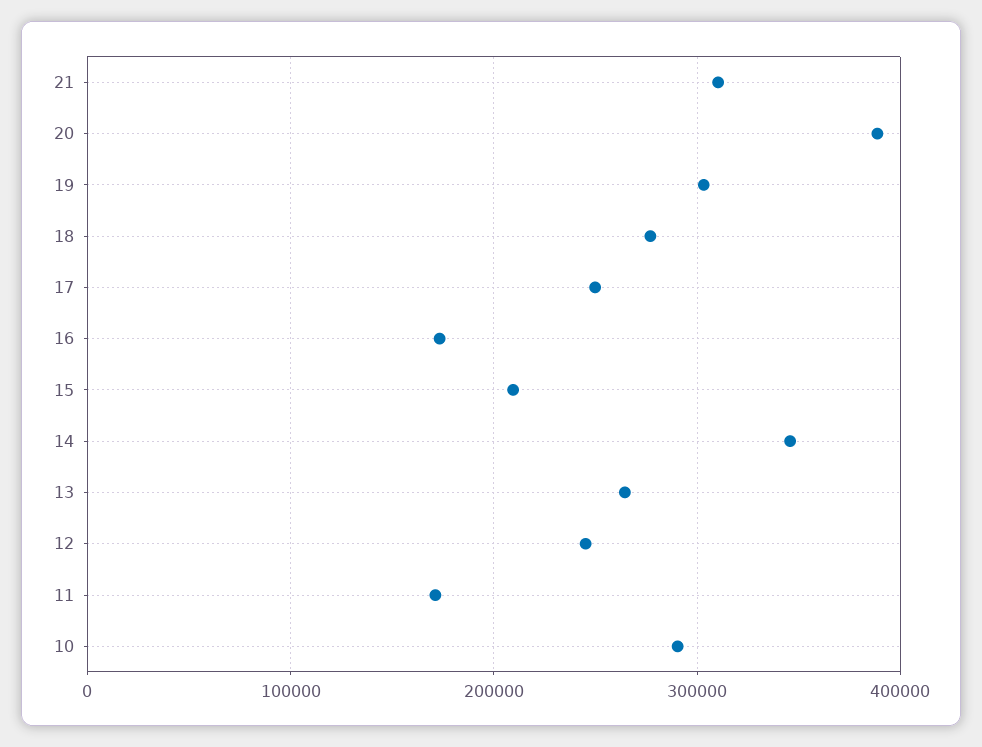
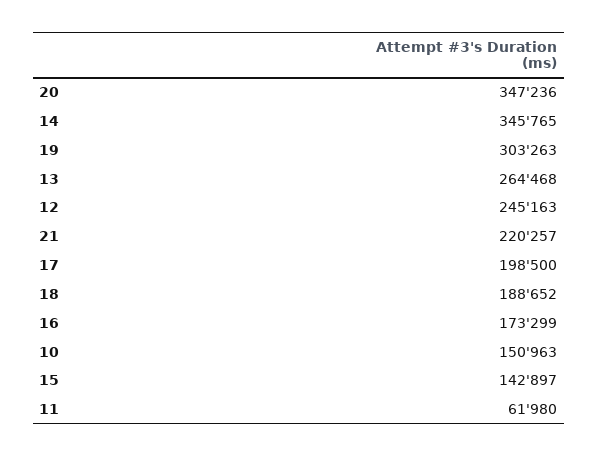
  {
-   "21": 310000,
+   "21": 220257,
-   "20": 390000,
+   "20": 347236,
    "19": 303263,
-   "18": 280000,
+   "18": 188652,
-   "17": 250000,
+   "17": 198500,
    "16": 173299,
-   "15": 210000,
+   "15": 142897,
    "14": 345765,
    "13": 264468,
    "12": 245163,
-   "11": 170000,
+   "11": 61980,
-   "10": 290000
+   "10": 150963
  }

